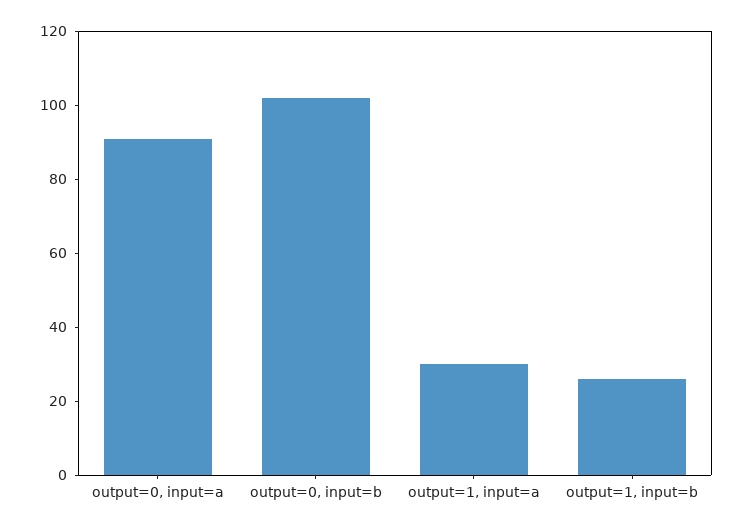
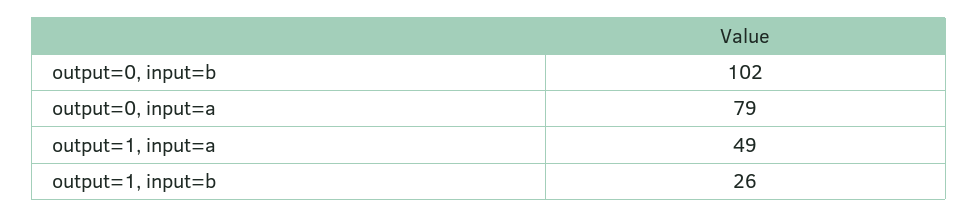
  {
-   "output=0, input=a": 90,
+   "output=0, input=a": 79,
    "output=0, input=b": 102,
-   "output=1, input=a": 30,
+   "output=1, input=a": 49,
    "output=1, input=b": 26
  }

